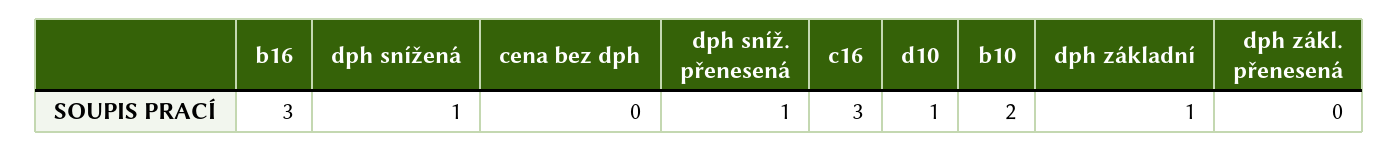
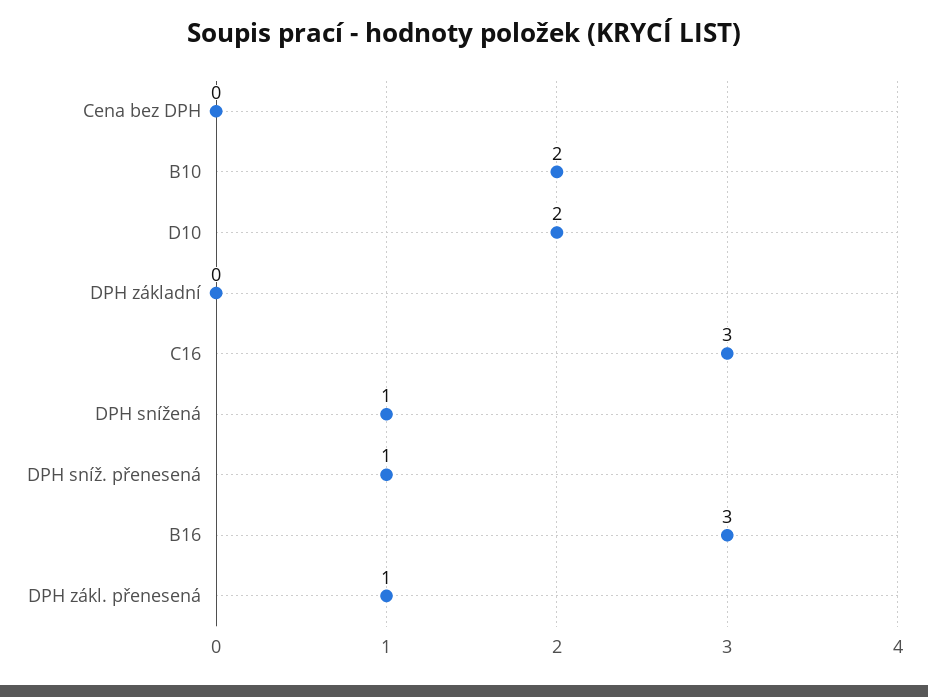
  {
    "b16": 3,
    "dph snížená": 1,
    "cena bez dph": 0,
    "dph sníž. přenesená": 1,
    "c16": 3,
-   "d10": 1,
+   "d10": 2,
    "b10": 2,
-   "dph základní": 1,
+   "dph základní": 0,
-   "dph zákl. přenesená": 0
+   "dph zákl. přenesená": 1
  }

